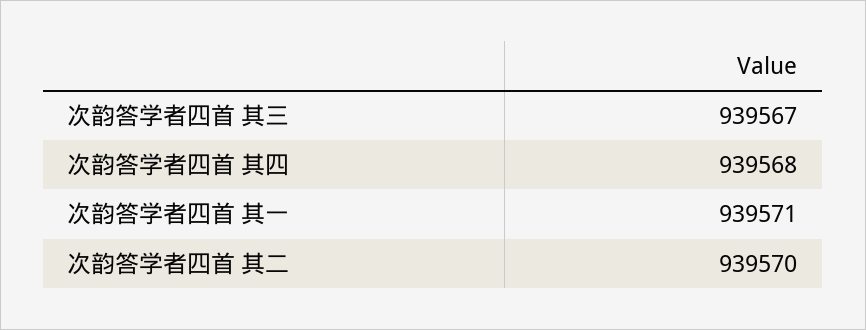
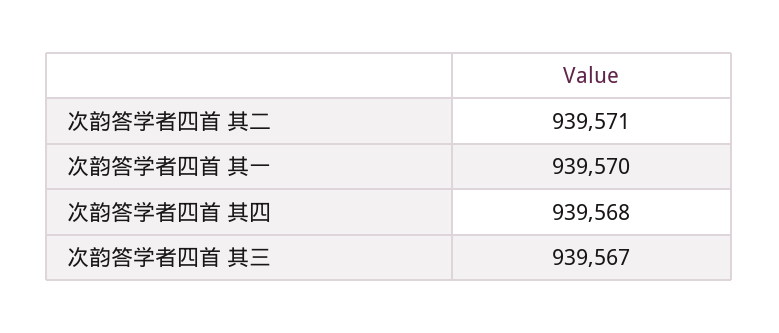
  {
    "次韵答学者四首 其三": 939567,
    "次韵答学者四首 其四": 939568,
-   "次韵答学者四首 其一": 939571,
+   "次韵答学者四首 其一": 939570,
-   "次韵答学者四首 其二": 939570
+   "次韵答学者四首 其二": 939571
  }

